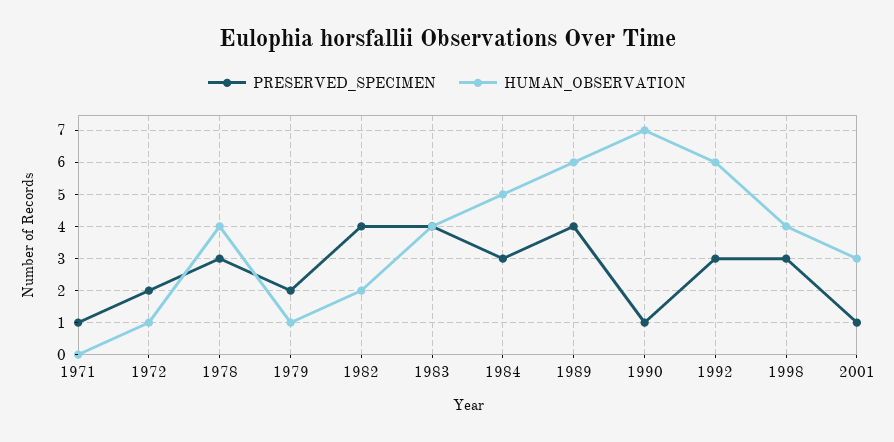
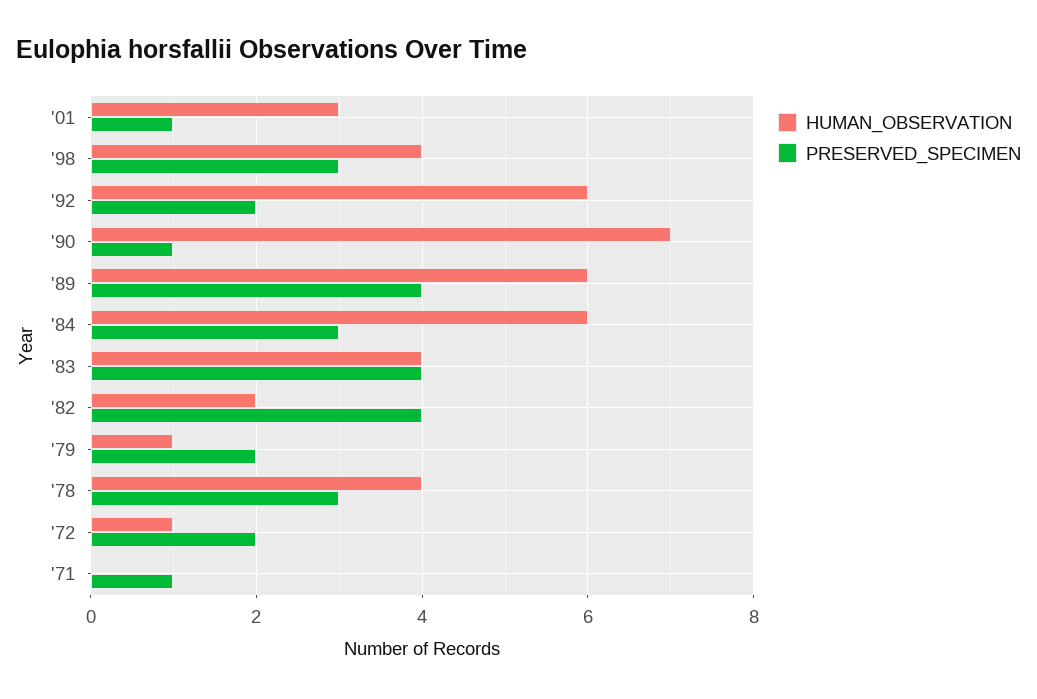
  {
    "PRESERVED_SPECIMEN": {
      "1971": 1,
      "1972": 2,
      "1978": 3,
      "1979": 2,
      "1982": 4,
      "1983": 4,
      "1984": 3,
      "1989": 4,
      "1990": 1,
-     "1992": 3,
+     "1992": 2,
      "1998": 3,
      "2001": 1
    },
    "HUMAN_OBSERVATION": {
      "1971": 0,
      "1972": 1,
      "1978": 4,
      "1979": 1,
      "1982": 2,
      "1983": 4,
-     "1984": 5,
+     "1984": 6,
      "1989": 6,
      "1990": 7,
      "1992": 6,
      "1998": 4,
      "2001": 3
    }
  }

